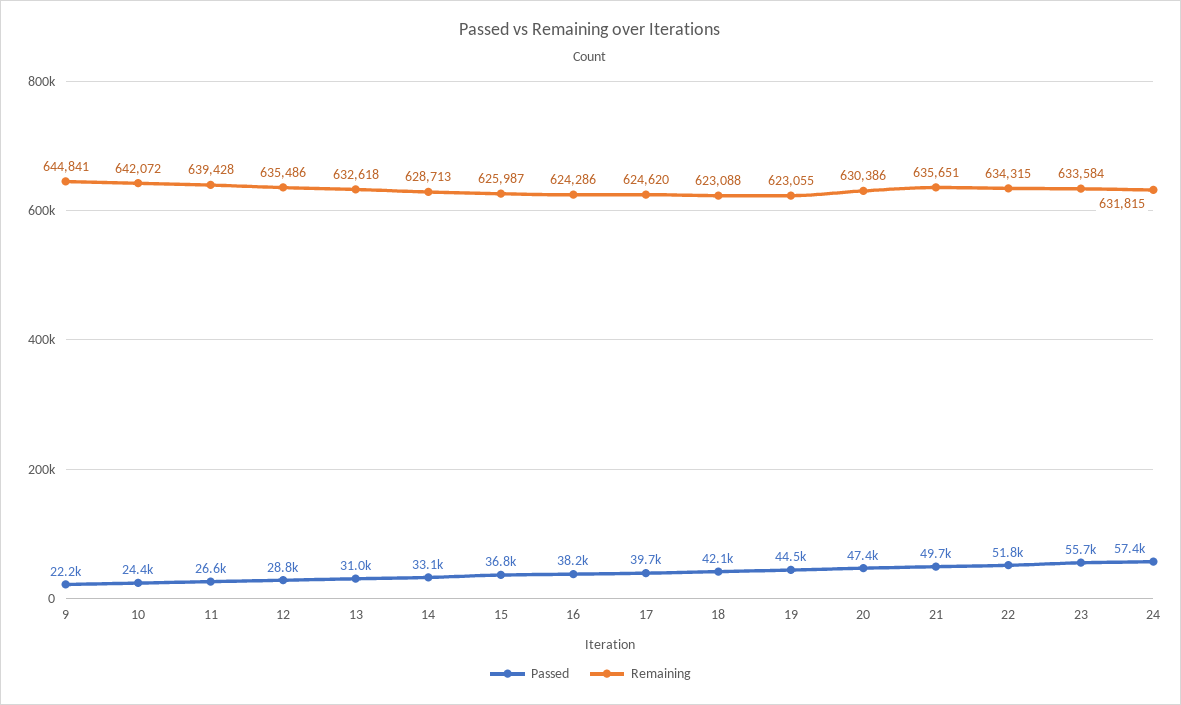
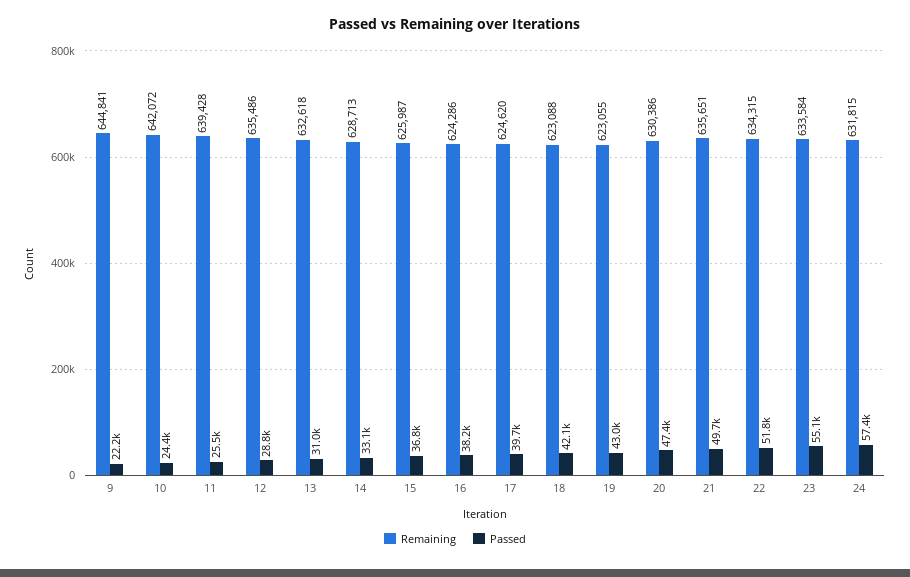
  {
    "Passed": {
      "9": 22200,
      "10": 24400,
-     "11": 26600,
+     "11": 25500,
      "12": 28800,
      "13": 31000,
      "14": 33100,
      "15": 36800,
      "16": 38200,
      "17": 39700,
      "18": 42100,
-     "19": 44500,
+     "19": 43000,
      "20": 47400,
      "21": 49700,
      "22": 51800,
-     "23": 55700,
+     "23": 55100,
      "24": 57400
    },
    "Remaining": {
      "9": 644841,
      "10": 642072,
      "11": 639428,
      "12": 635486,
      "13": 632618,
      "14": 628713,
      "15": 625987,
      "16": 624286,
      "17": 624620,
      "18": 623088,
      "19": 623055,
      "20": 630386,
      "21": 635651,
      "22": 634315,
      "23": 633584,
      "24": 631815
    }
  }

